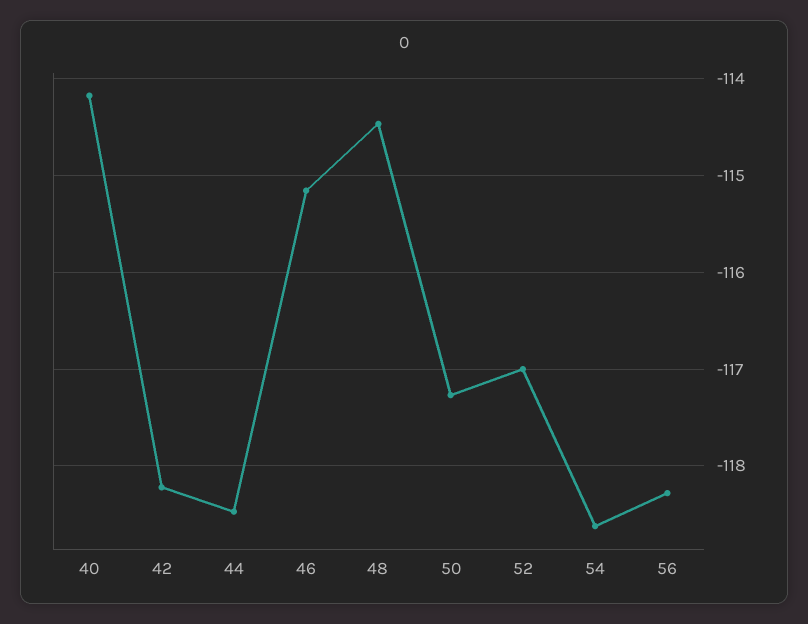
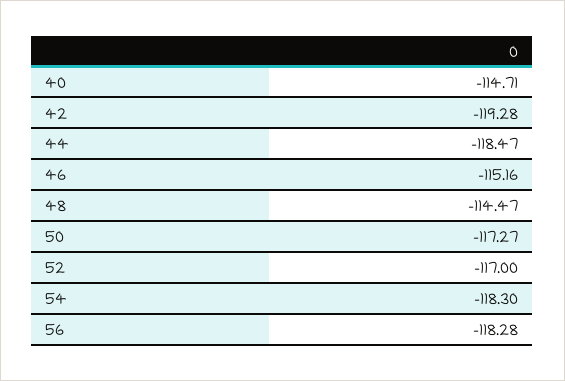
  {
-   "40": -114.2,
+   "40": -114.71,
-   "42": -118.2,
+   "42": -119.28,
    "44": -118.47,
    "46": -115.16,
    "48": -114.47,
    "50": -117.27,
    "52": -117,
-   "54": -118.6,
+   "54": -118.3,
    "56": -118.28
  }

